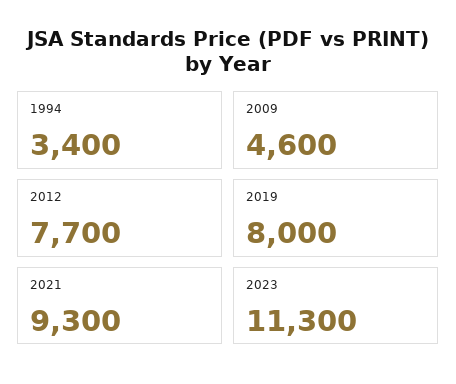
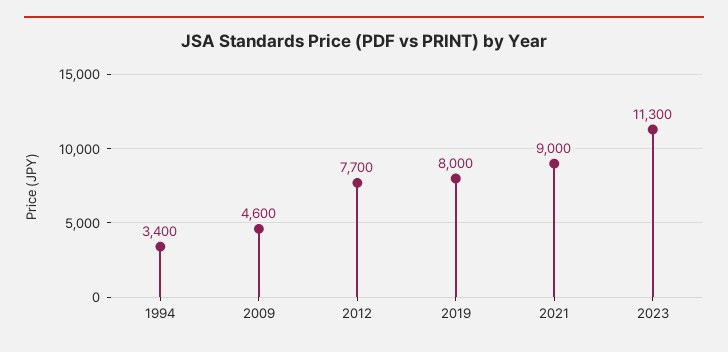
  {
    "1994": 3400,
    "2009": 4600,
    "2012": 7700,
    "2019": 8000,
-   "2021": 9300,
+   "2021": 9000,
    "2023": 11300
  }

